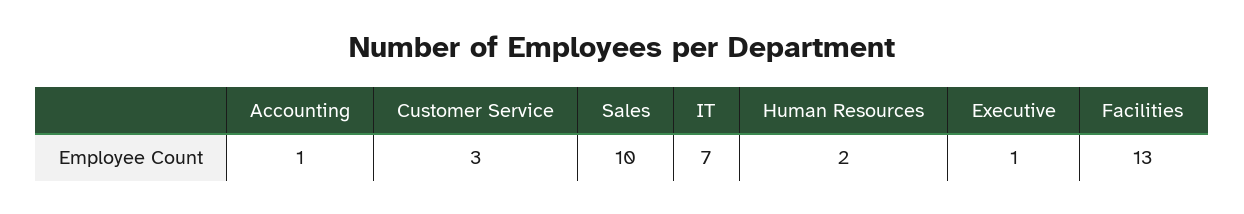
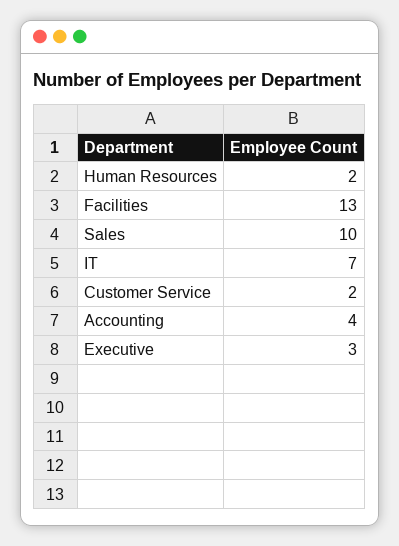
  {
-   "Accounting": 1,
+   "Accounting": 4,
-   "Customer Service": 3,
+   "Customer Service": 2,
    "Sales": 10,
    "IT": 7,
    "Human Resources": 2,
-   "Executive": 1,
+   "Executive": 3,
    "Facilities": 13
  }

